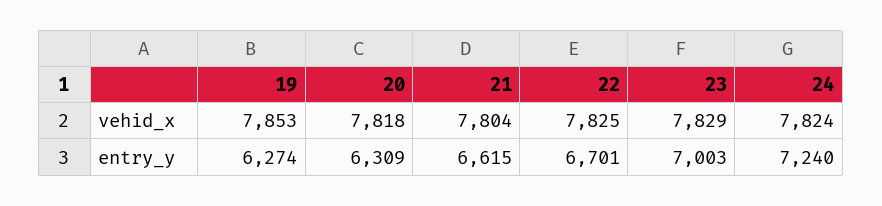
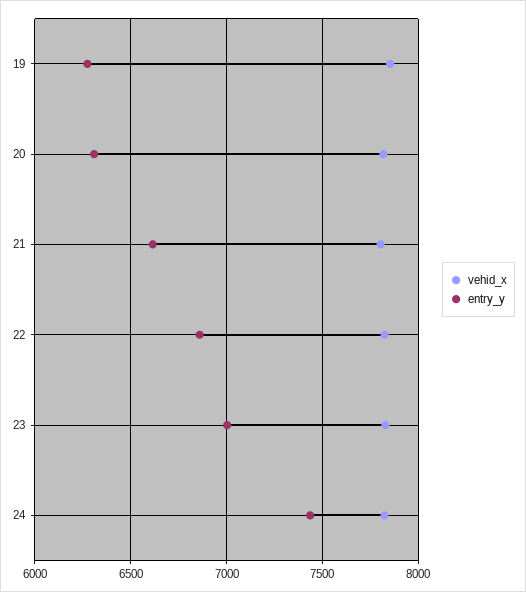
  {
    "vehid_x": {
      "19": 7853,
      "20": 7818,
      "21": 7804,
      "22": 7825,
      "23": 7829,
      "24": 7824
    },
    "entry_y": {
      "19": 6274,
      "20": 6309,
      "21": 6615,
-     "22": 6701,
+     "22": 6850,
      "23": 7003,
-     "24": 7240
+     "24": 7450
    }
  }

